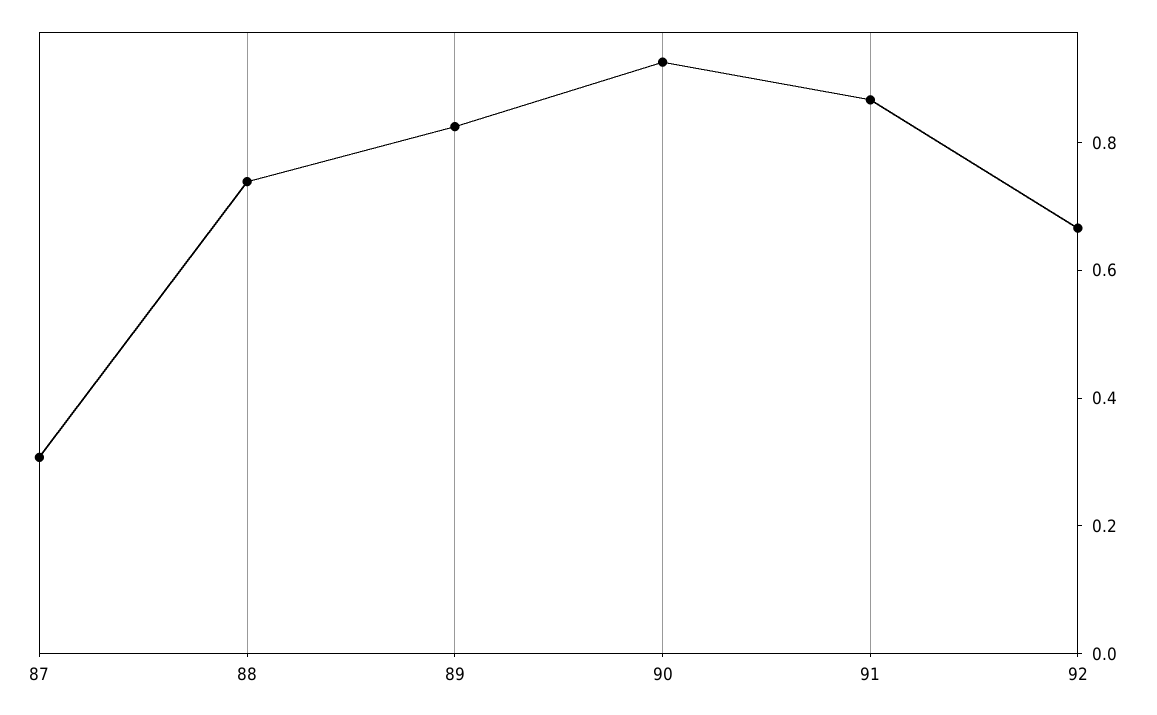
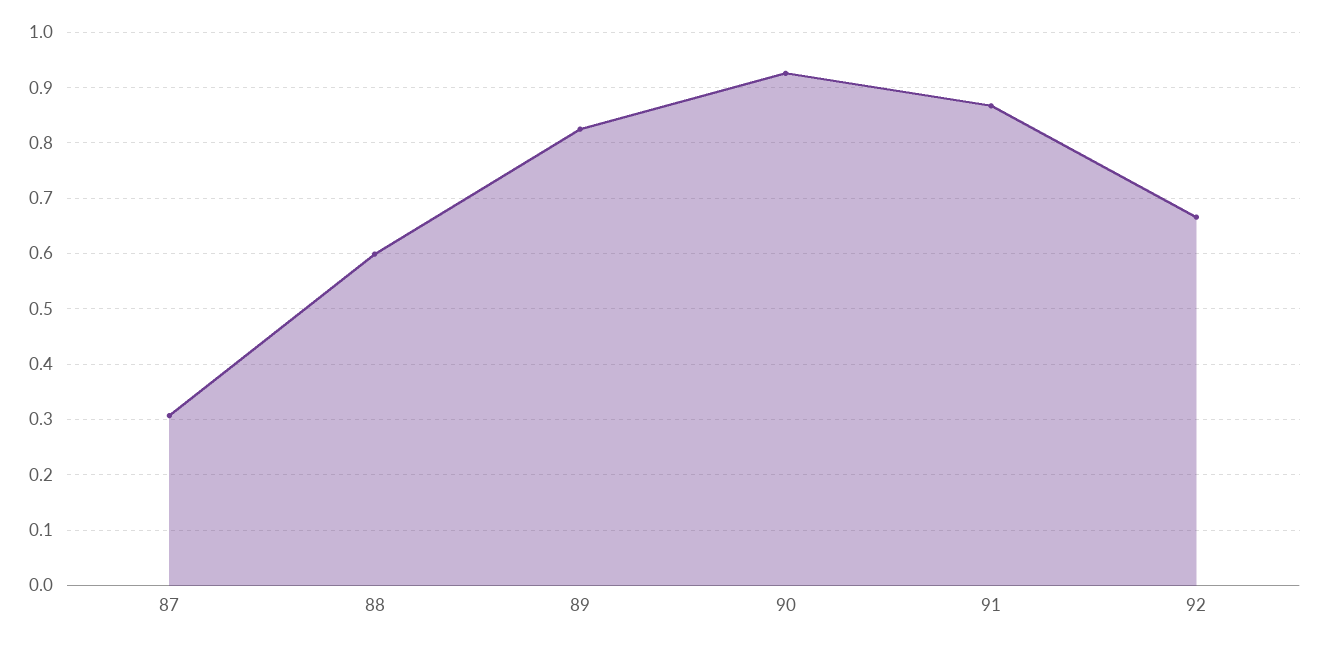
  {
    "87": 0.3,
-   "88": 0.75,
+   "88": 0.6,
    "89": 0.82,
    "90": 0.92,
    "91": 0.86,
    "92": 0.66
  }

